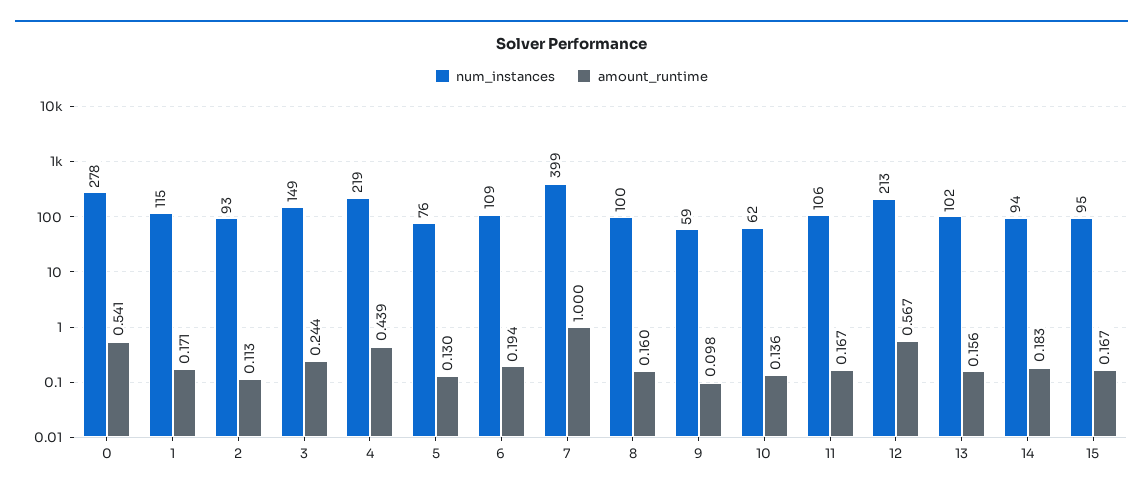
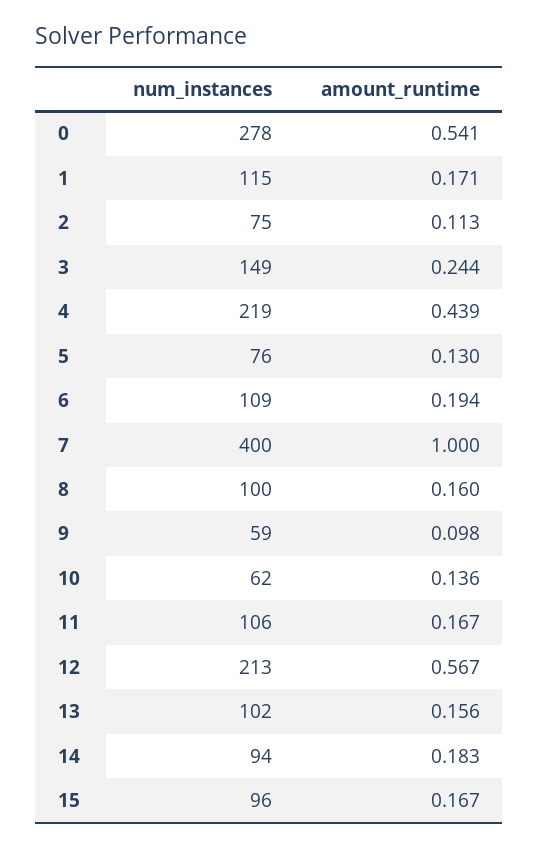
  {
    "num_instances": {
      "0": 278,
      "1": 115,
-     "2": 93,
+     "2": 75,
      "3": 149,
      "4": 219,
      "5": 76,
      "6": 109,
-     "7": 399,
+     "7": 400,
      "8": 100,
      "9": 59,
      "10": 62,
      "11": 106,
      "12": 213,
      "13": 102,
      "14": 94,
-     "15": 95
+     "15": 96
    },
    "amount_runtime": {
      "0": 0.541,
      "1": 0.171,
      "2": 0.113,
      "3": 0.244,
      "4": 0.439,
      "5": 0.13,
      "6": 0.194,
      "7": 1,
      "8": 0.16,
      "9": 0.098,
      "10": 0.136,
      "11": 0.167,
      "12": 0.567,
      "13": 0.156,
      "14": 0.183,
      "15": 0.167
    }
  }

